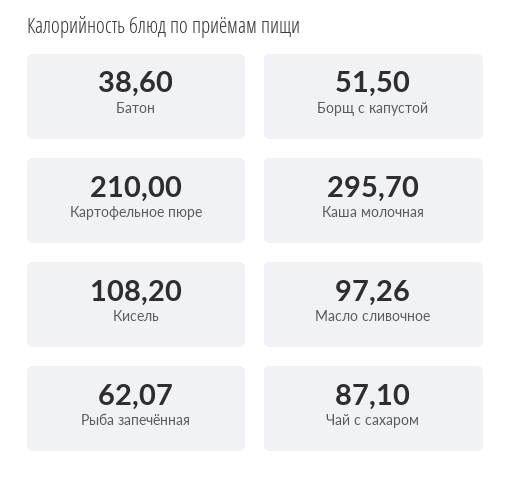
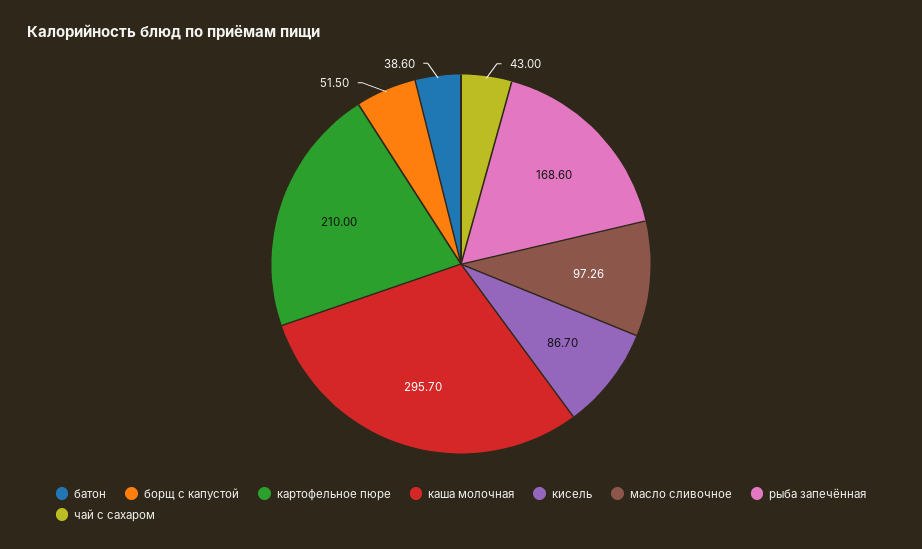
  {
    "Батон": 38.6,
    "Борщ с капустой": 51.5,
    "Картофельное пюре": 210,
    "Каша молочная": 295.7,
-   "Кисель": 108.2,
+   "Кисель": 86.7,
    "Масло сливочное": 97.26,
-   "Рыба запечённая": 62.07,
+   "Рыба запечённая": 168.6,
-   "Чай с сахаром": 87.1
+   "Чай с сахаром": 43
  }

